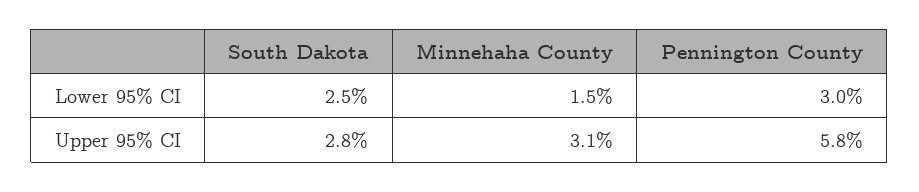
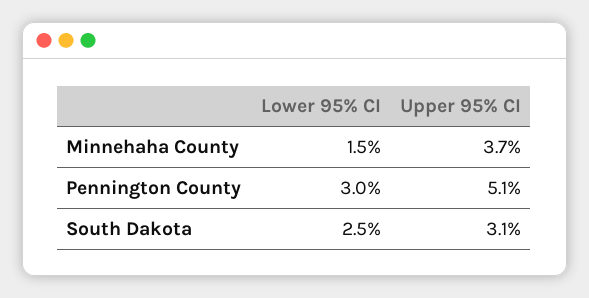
  {
    "South Dakota": {
      "Lower 95% CI": 2.5,
-     "Upper 95% CI": 2.8
+     "Upper 95% CI": 3.1
    },
    "Minnehaha County": {
      "Lower 95% CI": 1.5,
-     "Upper 95% CI": 3.1
+     "Upper 95% CI": 3.7
    },
    "Pennington County": {
      "Lower 95% CI": 3,
-     "Upper 95% CI": 5.8
+     "Upper 95% CI": 5.1
    }
  }

